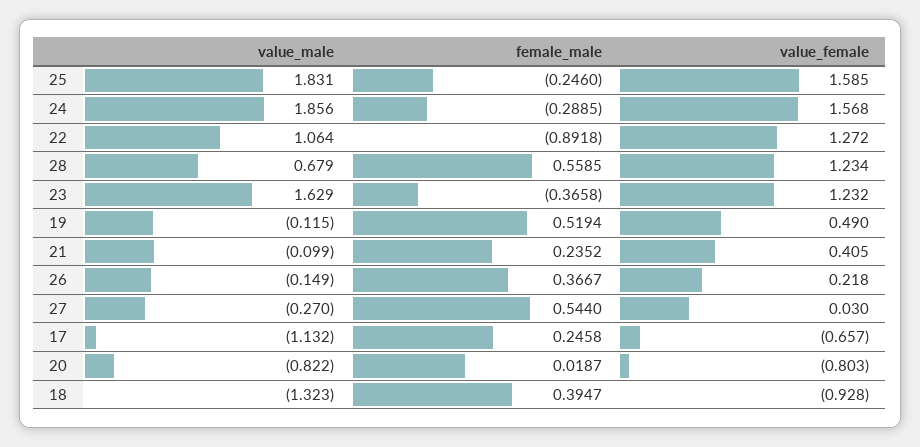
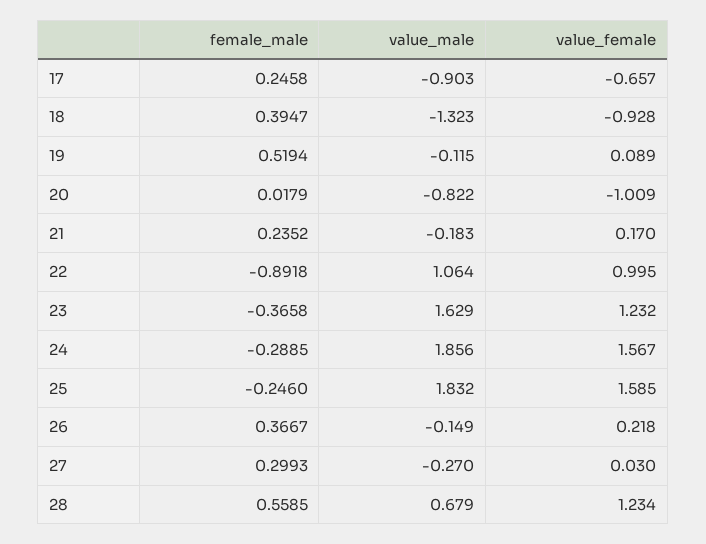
  {
    "value_male": {
-     "25": 1.831,
+     "25": 1.832,
      "24": 1.856,
      "22": 1.064,
      "28": 0.679,
      "23": 1.629,
      "19": -0.115,
-     "21": -0.099,
+     "21": -0.183,
      "26": -0.149,
      "27": -0.27,
-     "17": -1.132,
+     "17": -0.903,
      "20": -0.822,
      "18": -1.323
    },
    "female_male": {
      "25": -0.246,
      "24": -0.2885,
      "22": -0.8918,
      "28": 0.5585,
      "23": -0.3658,
      "19": 0.5194,
      "21": 0.2352,
      "26": 0.3667,
-     "27": 0.544,
+     "27": 0.2993,
      "17": 0.2458,
-     "20": 0.0187,
+     "20": 0.0179,
      "18": 0.3947
    },
    "value_female": {
      "25": 1.585,
-     "24": 1.568,
+     "24": 1.567,
-     "22": 1.272,
+     "22": 0.995,
      "28": 1.234,
      "23": 1.232,
-     "19": 0.49,
+     "19": 0.089,
-     "21": 0.405,
+     "21": 0.17,
      "26": 0.218,
      "27": 0.03,
      "17": -0.657,
-     "20": -0.803,
+     "20": -1.009,
      "18": -0.928
    }
  }

